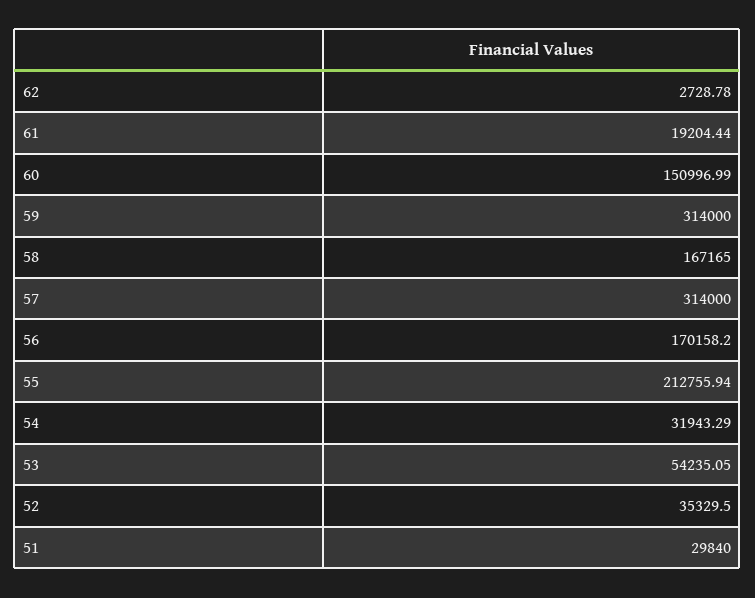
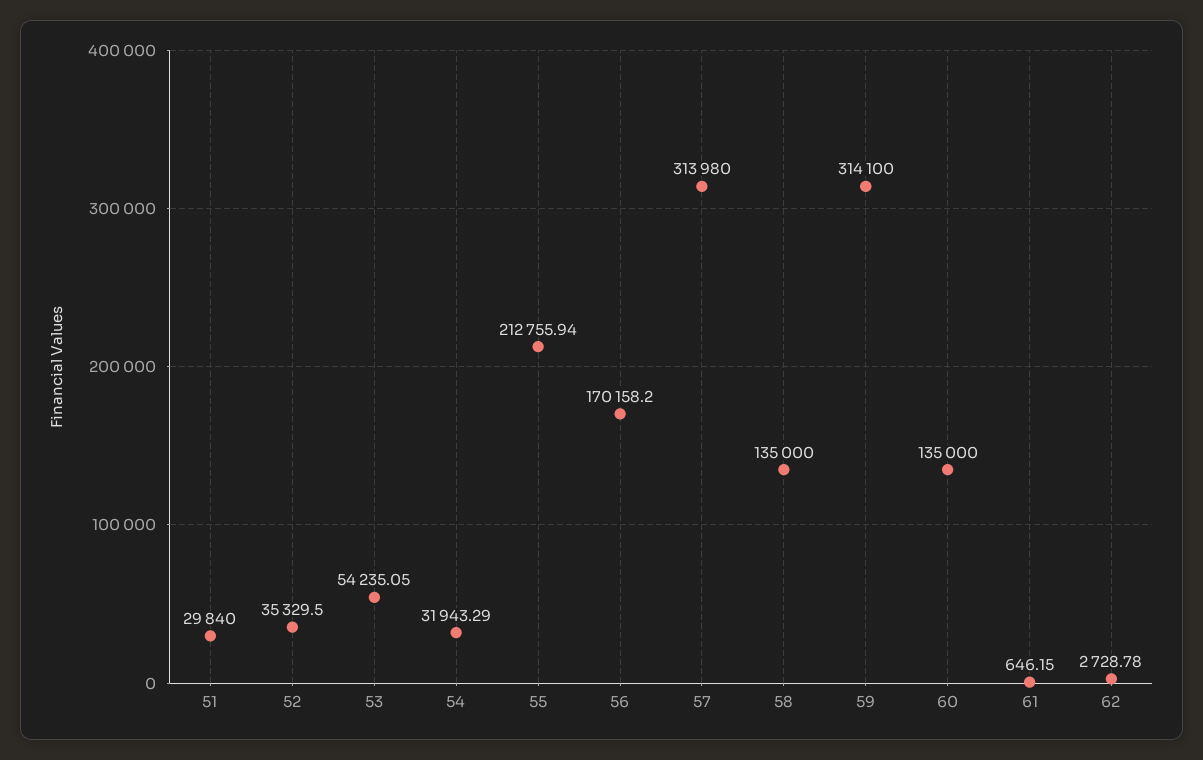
  {
    "62": 2728.78,
-   "61": 19204.44,
+   "61": 646.15,
-   "60": 150996.99,
+   "60": 135000,
-   "59": 314000,
+   "59": 314100,
-   "58": 167165,
+   "58": 135000,
-   "57": 314000,
+   "57": 313980,
    "56": 170158.2,
    "55": 212755.94,
    "54": 31943.29,
    "53": 54235.05,
    "52": 35329.5,
    "51": 29840
  }

